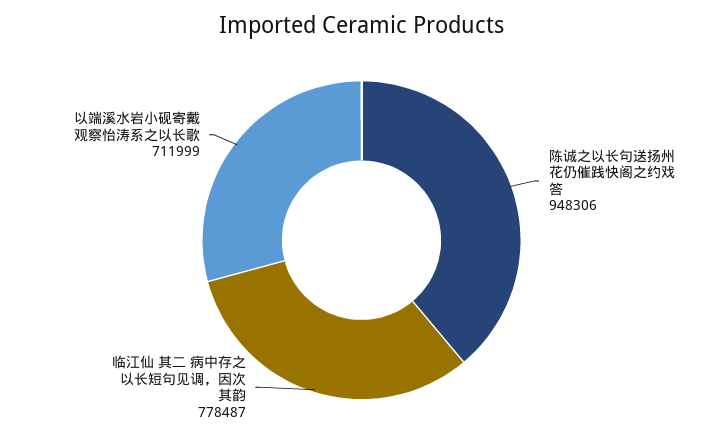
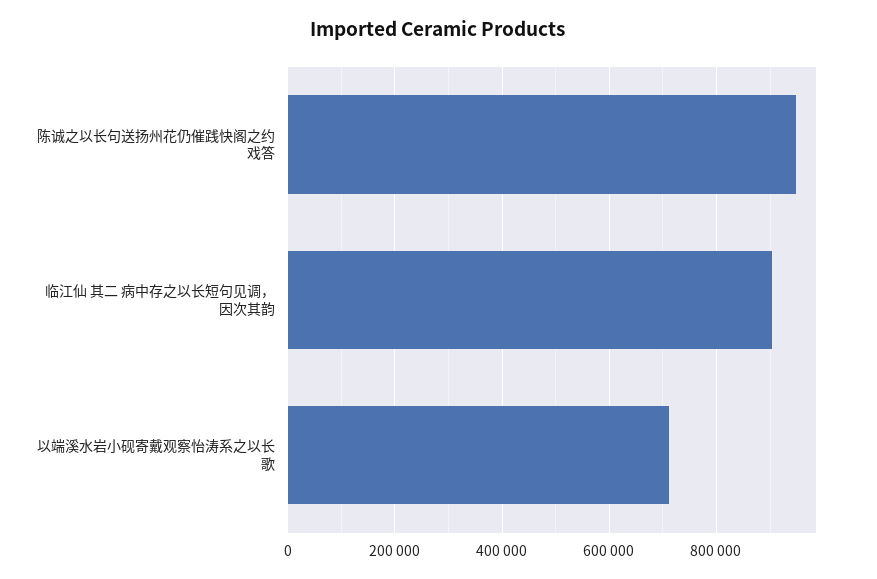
  {
    "陈诚之以长句送扬州花仍催践快阁之约戏答": 948306,
-   "临江仙 其二 病中存之以长短句见调，因次其韵": 778487,
+   "临江仙 其二 病中存之以长短句见调，因次其韵": 900000,
    "以端溪水岩小砚寄戴观察怡涛系之以长歌": 711999
  }

